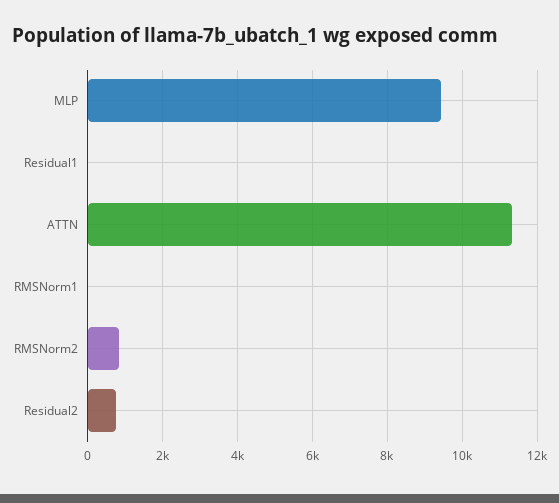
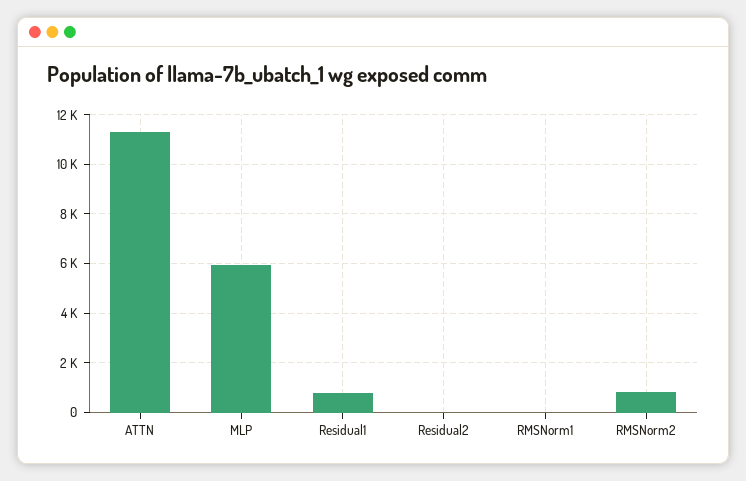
  {
-   "MLP": 9400,
+   "MLP": 6000,
-   "Residual1": 0,
+   "Residual1": 750,
    "ATTN": 11400,
    "RMSNorm1": 0,
    "RMSNorm2": 800,
-   "Residual2": 800
+   "Residual2": 0
  }

